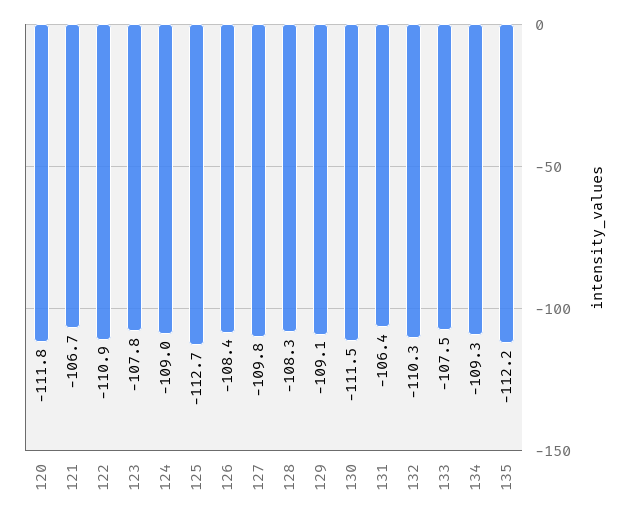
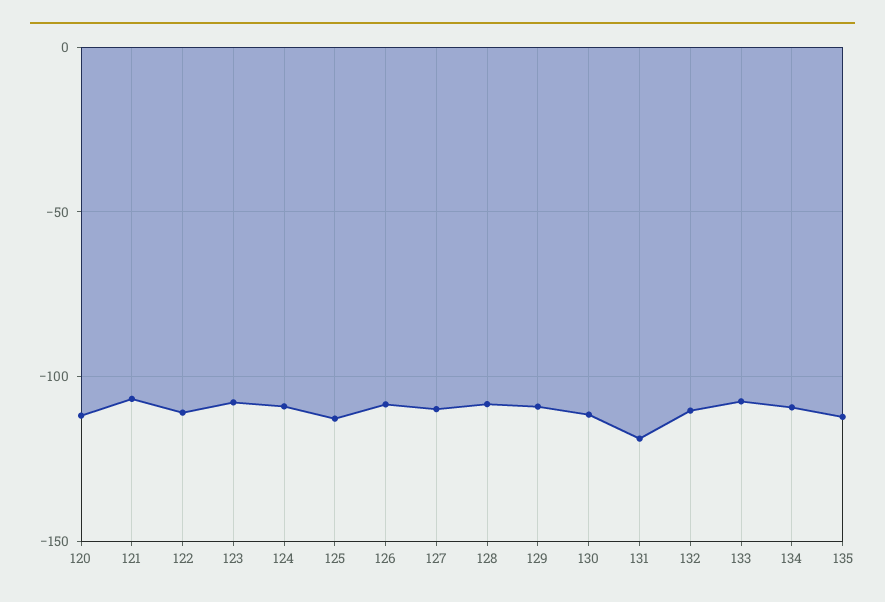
  {
    "120": -111.8,
    "121": -106.7,
    "122": -110.9,
    "123": -107.8,
    "124": -109,
    "125": -112.7,
    "126": -108.4,
    "127": -109.8,
    "128": -108.3,
    "129": -109.1,
    "130": -111.5,
-   "131": -106.4,
+   "131": -120,
    "132": -110.3,
    "133": -107.5,
    "134": -109.3,
    "135": -112.2
  }

